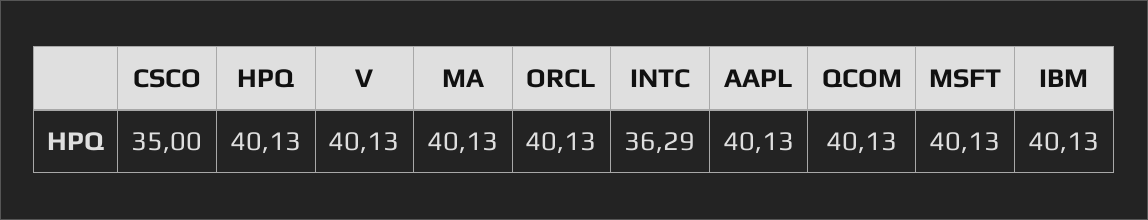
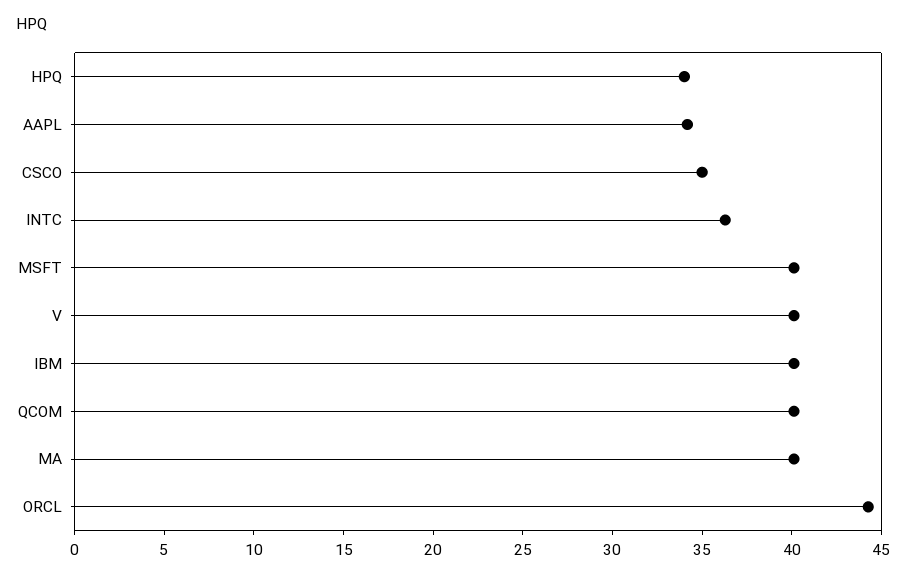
  {
    "CSCO": 35,
-   "HPQ": 40.13,
+   "HPQ": 34,
    "V": 40.13,
    "MA": 40.13,
-   "ORCL": 40.13,
+   "ORCL": 44,
    "INTC": 36.29,
-   "AAPL": 40.13,
+   "AAPL": 34,
    "QCOM": 40.13,
    "MSFT": 40.13,
    "IBM": 40.13
  }

